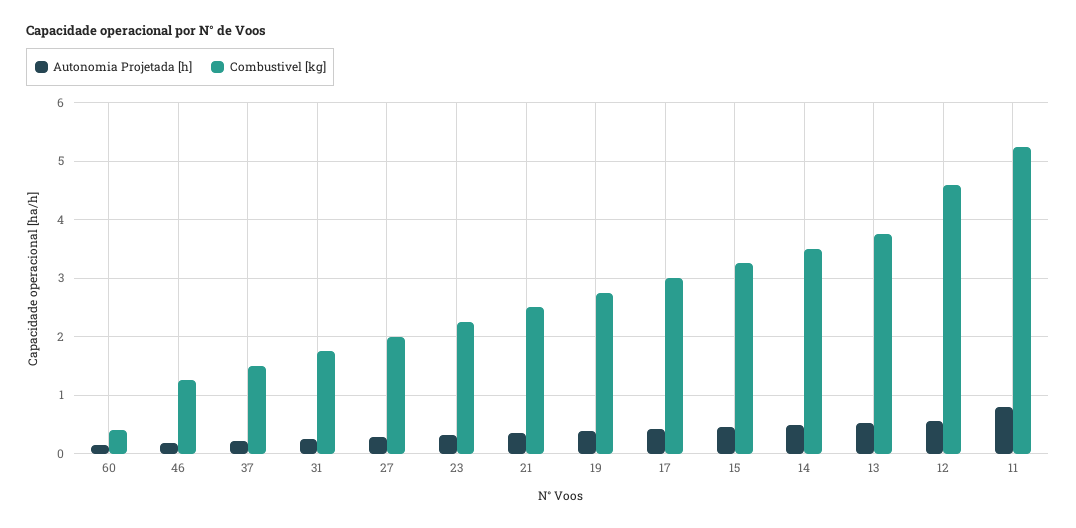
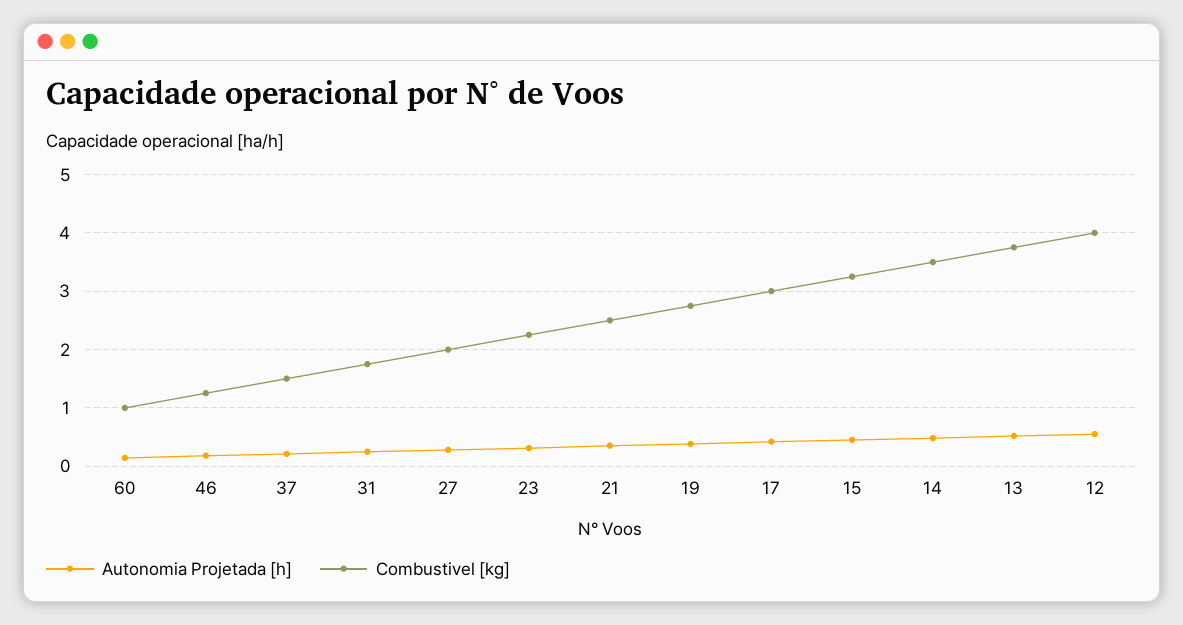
  {
    "Autonomia Projetada [h]": {
      "60": 0.2,
      "46": 0.2,
      "37": 0.2,
      "31": 0.2,
      "27": 0.2,
      "23": 0.4,
      "21": 0.4,
      "19": 0.4,
      "17": 0.4,
      "15": 0.4,
      "14": 0.4,
      "13": 0.6,
-     "12": 0.6,
+     "12": 0.6
-     "11": 0.8
    },
    "Combustivel [kg]": {
-     "60": 0.4,
+     "60": 1,
      "46": 1.2,
      "37": 1.6,
      "31": 1.8,
      "27": 2,
      "23": 2.2,
      "21": 2.6,
      "19": 2.8,
      "17": 3,
      "15": 3.2,
      "14": 3.6,
      "13": 3.8,
-     "12": 4.6,
+     "12": 4
-     "11": 5.2
    }
  }

